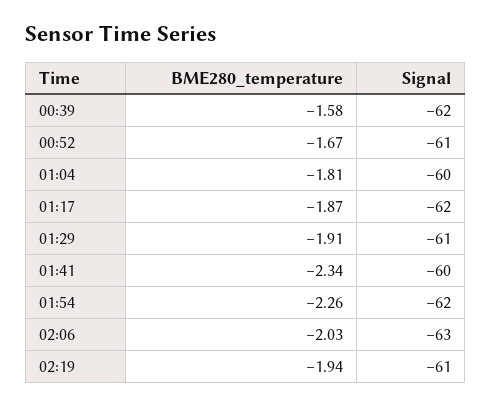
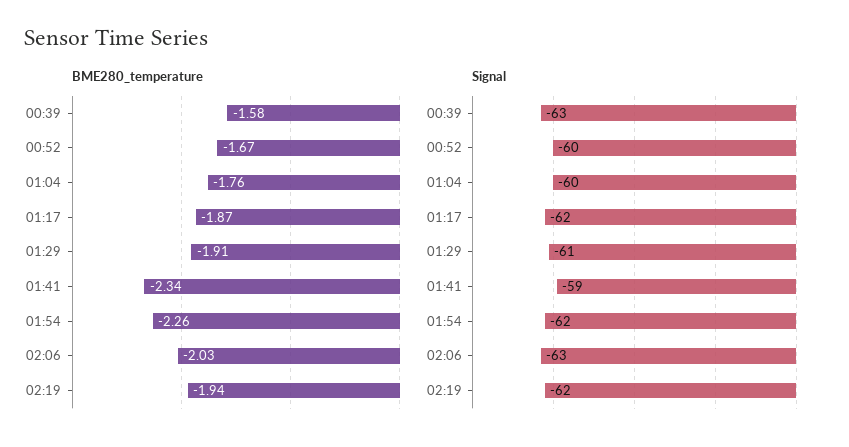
  {
    "BME280_temperature": {
      "00:39": -1.58,
      "00:52": -1.67,
-     "01:04": -1.81,
+     "01:04": -1.76,
      "01:17": -1.87,
      "01:29": -1.91,
      "01:41": -2.34,
      "01:54": -2.26,
      "02:06": -2.03,
      "02:19": -1.94
    },
    "Signal": {
-     "00:39": -62,
+     "00:39": -63,
-     "00:52": -61,
+     "00:52": -60,
      "01:04": -60,
      "01:17": -62,
      "01:29": -61,
-     "01:41": -60,
+     "01:41": -59,
      "01:54": -62,
      "02:06": -63,
-     "02:19": -61
+     "02:19": -62
    }
  }

